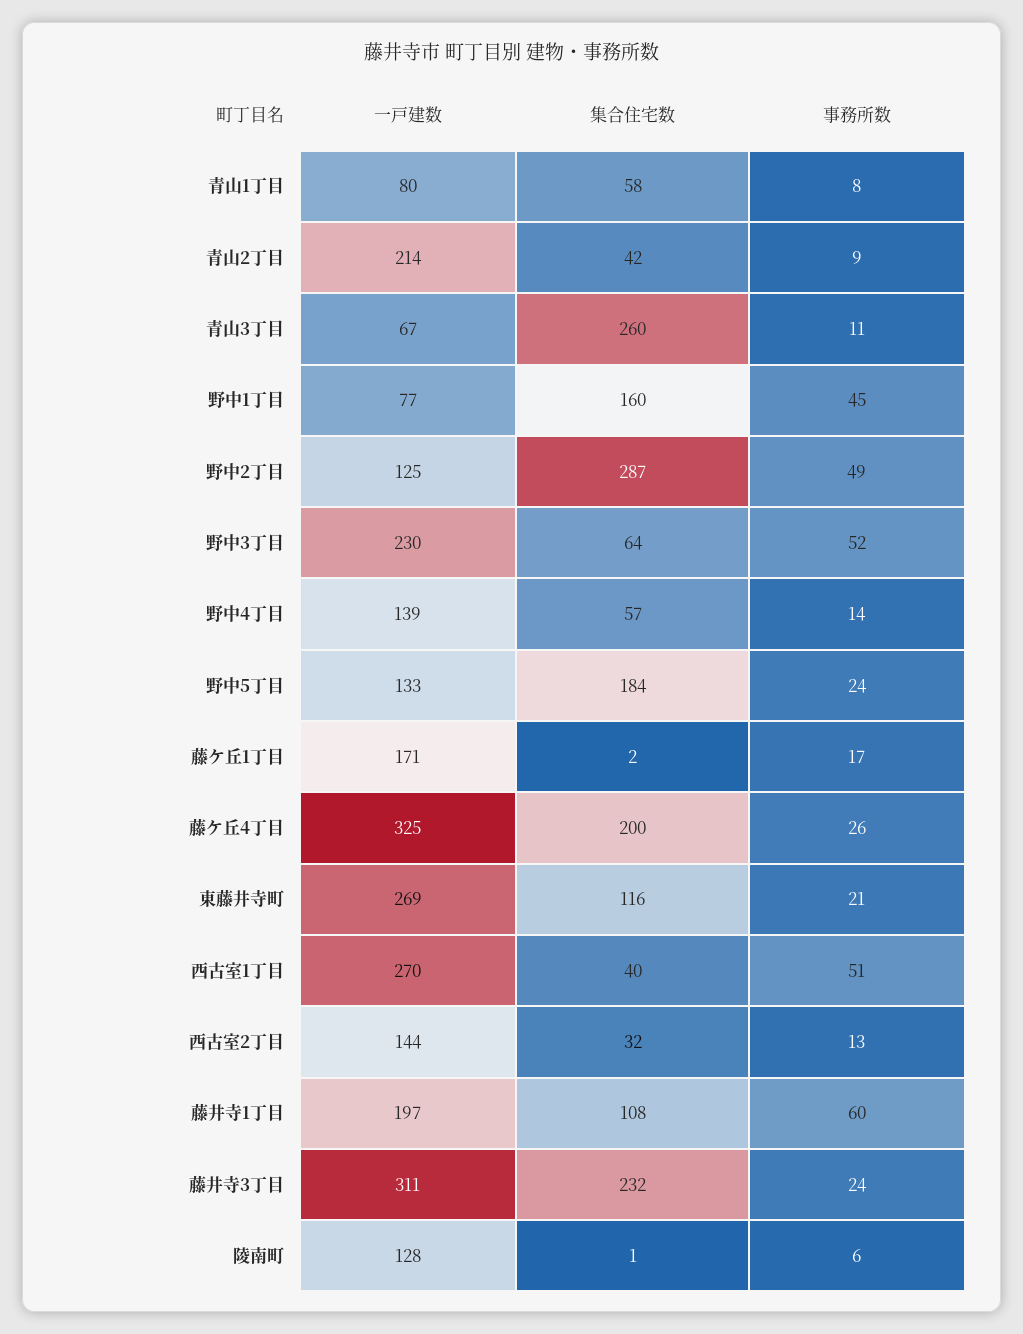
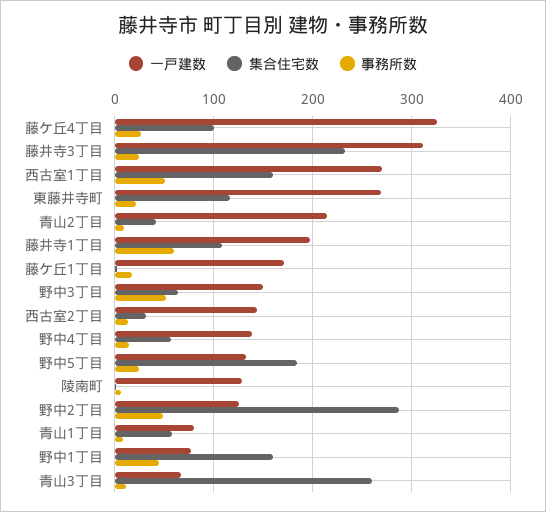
  {
    "一戸建数": {
      "青山1丁目": 80,
      "青山2丁目": 214,
      "青山3丁目": 67,
      "野中1丁目": 77,
      "野中2丁目": 125,
-     "野中3丁目": 230,
+     "野中3丁目": 150,
      "野中4丁目": 139,
      "野中5丁目": 133,
      "藤ケ丘1丁目": 171,
      "藤ケ丘4丁目": 325,
      "東藤井寺町": 269,
      "西古室1丁目": 270,
      "西古室2丁目": 144,
      "藤井寺1丁目": 197,
      "藤井寺3丁目": 311,
      "陵南町": 128
    },
    "集合住宅数": {
      "青山1丁目": 58,
      "青山2丁目": 42,
      "青山3丁目": 260,
      "野中1丁目": 160,
      "野中2丁目": 287,
      "野中3丁目": 64,
      "野中4丁目": 57,
      "野中5丁目": 184,
      "藤ケ丘1丁目": 2,
-     "藤ケ丘4丁目": 200,
+     "藤ケ丘4丁目": 100,
      "東藤井寺町": 116,
-     "西古室1丁目": 40,
+     "西古室1丁目": 160,
      "西古室2丁目": 32,
      "藤井寺1丁目": 108,
      "藤井寺3丁目": 232,
      "陵南町": 1
    },
    "事務所数": {
      "青山1丁目": 8,
      "青山2丁目": 9,
      "青山3丁目": 11,
      "野中1丁目": 45,
      "野中2丁目": 49,
      "野中3丁目": 52,
      "野中4丁目": 14,
      "野中5丁目": 24,
      "藤ケ丘1丁目": 17,
      "藤ケ丘4丁目": 26,
      "東藤井寺町": 21,
      "西古室1丁目": 51,
      "西古室2丁目": 13,
      "藤井寺1丁目": 60,
      "藤井寺3丁目": 24,
      "陵南町": 6
    }
  }

